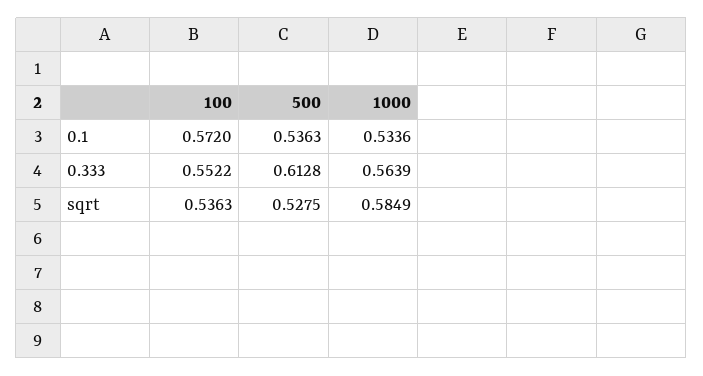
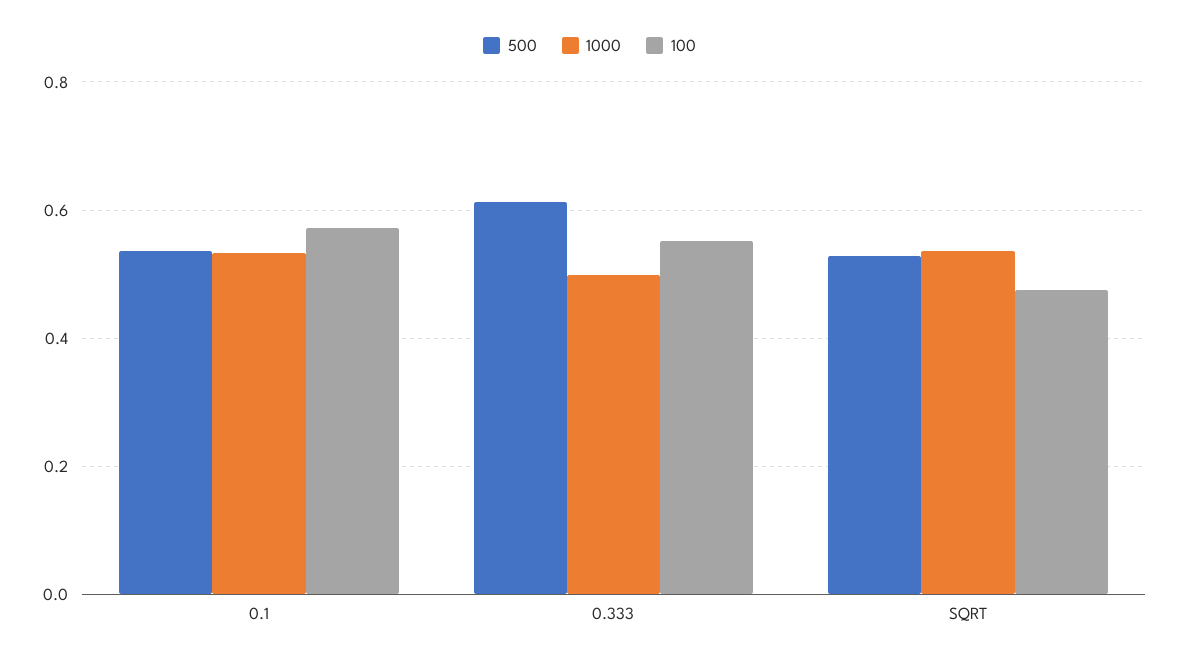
  {
    "100": {
      "0.1": 0.572,
      "0.333": 0.5522,
-     "sqrt": 0.5363
+     "sqrt": 0.48
    },
    "500": {
      "0.1": 0.5363,
      "0.333": 0.6128,
      "sqrt": 0.5275
    },
    "1000": {
      "0.1": 0.5336,
-     "0.333": 0.5639,
+     "0.333": 0.5,
-     "sqrt": 0.5849
+     "sqrt": 0.54
    }
  }

